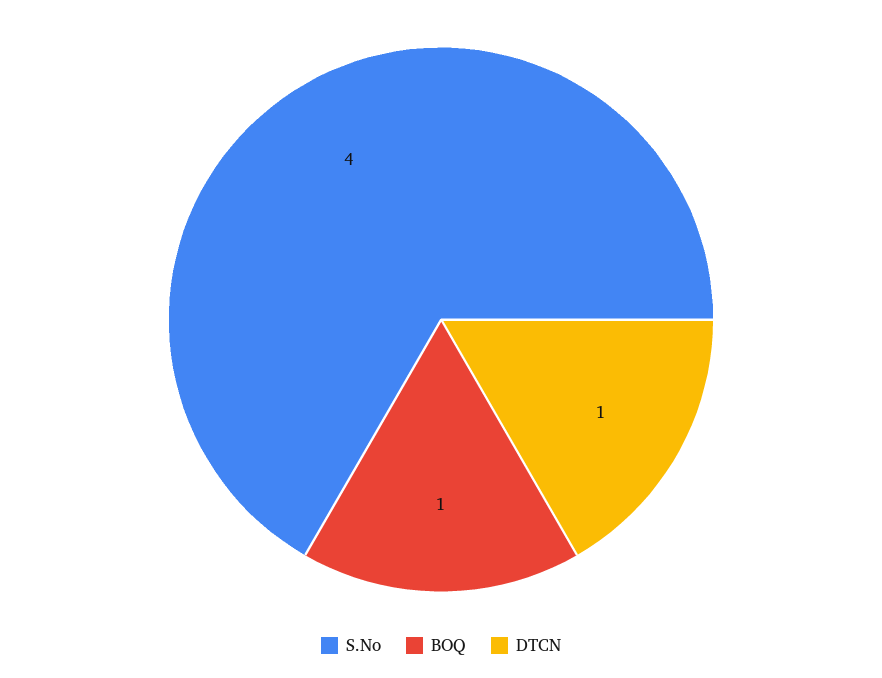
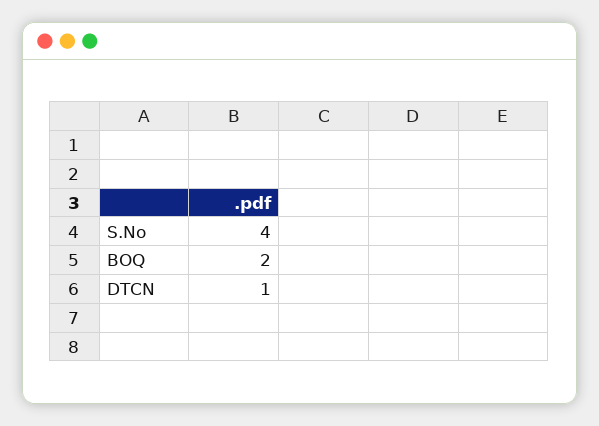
  {
    "S.No": 4,
-   "BOQ": 1,
+   "BOQ": 2,
    "DTCN": 1
  }

